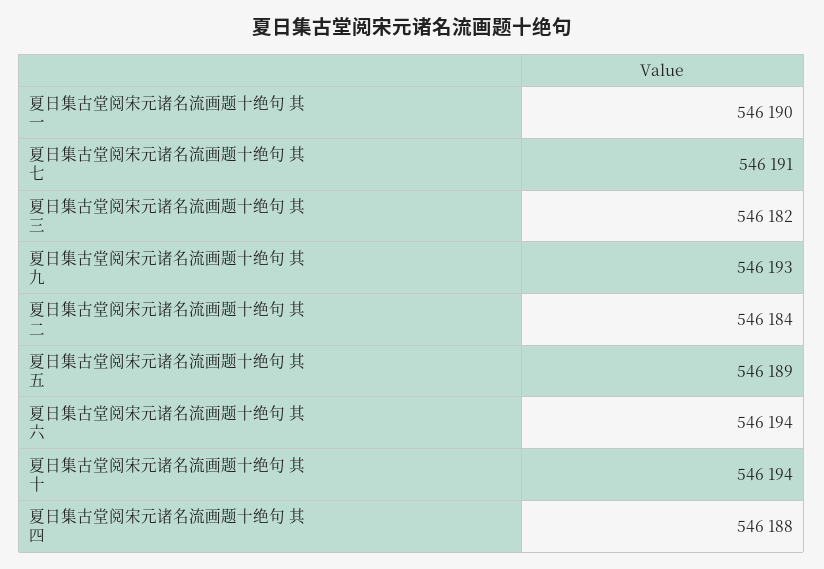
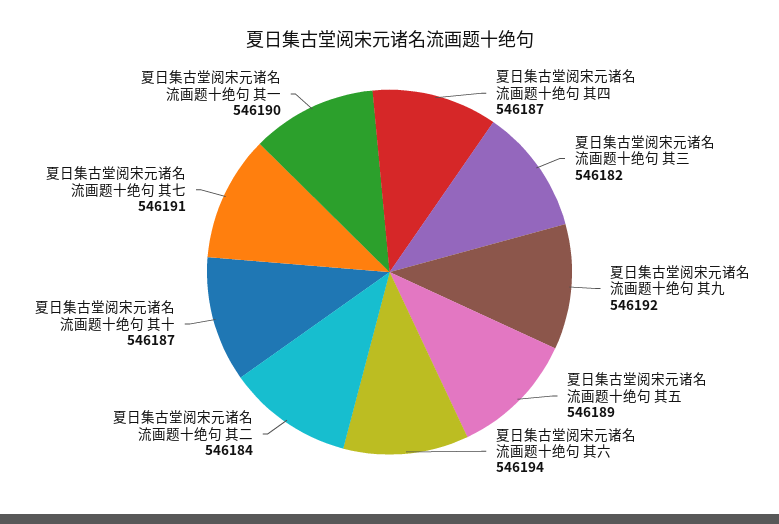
  {
    "夏日集古堂阅宋元诸名流画题十绝句 其一": 546190,
    "夏日集古堂阅宋元诸名流画题十绝句 其七": 546191,
    "夏日集古堂阅宋元诸名流画题十绝句 其三": 546182,
-   "夏日集古堂阅宋元诸名流画题十绝句 其九": 546193,
+   "夏日集古堂阅宋元诸名流画题十绝句 其九": 546192,
    "夏日集古堂阅宋元诸名流画题十绝句 其二": 546184,
    "夏日集古堂阅宋元诸名流画题十绝句 其五": 546189,
    "夏日集古堂阅宋元诸名流画题十绝句 其六": 546194,
-   "夏日集古堂阅宋元诸名流画题十绝句 其十": 546194,
+   "夏日集古堂阅宋元诸名流画题十绝句 其十": 546187,
-   "夏日集古堂阅宋元诸名流画题十绝句 其四": 546188
+   "夏日集古堂阅宋元诸名流画题十绝句 其四": 546187
  }

